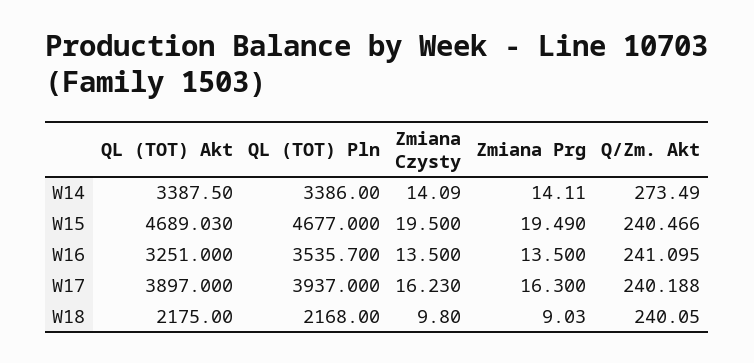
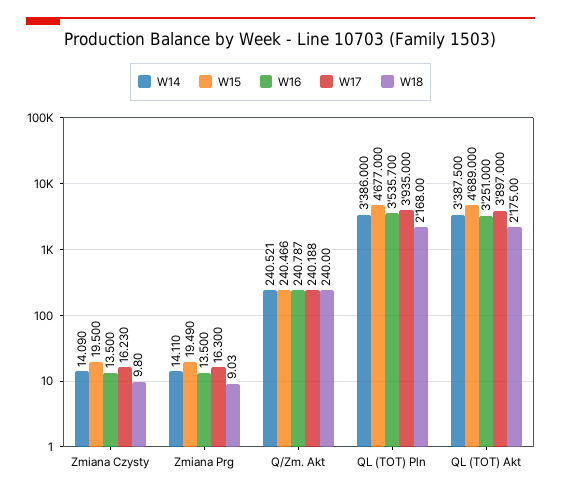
  {
    "W14": {
      "QL (TOT) Akt": 3387.5,
      "QL (TOT) Pln": 3386,
      "Zmiana Czysty": 14.09,
      "Zmiana Prg": 14.11,
-     "Q/Zm. Akt": 273.49
+     "Q/Zm. Akt": 240.521
    },
    "W15": {
-     "QL (TOT) Akt": 4689.03,
+     "QL (TOT) Akt": 4689,
      "QL (TOT) Pln": 4677,
      "Zmiana Czysty": 19.5,
      "Zmiana Prg": 19.49,
      "Q/Zm. Akt": 240.466
    },
    "W16": {
      "QL (TOT) Akt": 3251,
      "QL (TOT) Pln": 3535.7,
      "Zmiana Czysty": 13.5,
      "Zmiana Prg": 13.5,
-     "Q/Zm. Akt": 241.095
+     "Q/Zm. Akt": 240.787
    },
    "W17": {
      "QL (TOT) Akt": 3897,
-     "QL (TOT) Pln": 3937,
+     "QL (TOT) Pln": 3935,
      "Zmiana Czysty": 16.23,
      "Zmiana Prg": 16.3,
      "Q/Zm. Akt": 240.188
    },
    "W18": {
      "QL (TOT) Akt": 2175,
      "QL (TOT) Pln": 2168,
      "Zmiana Czysty": 9.8,
      "Zmiana Prg": 9.03,
-     "Q/Zm. Akt": 240.05
+     "Q/Zm. Akt": 240
    }
  }

